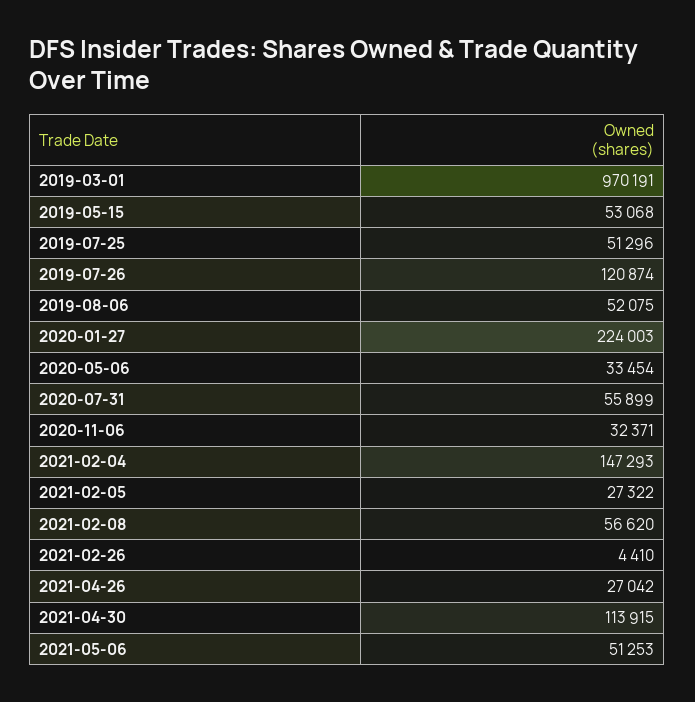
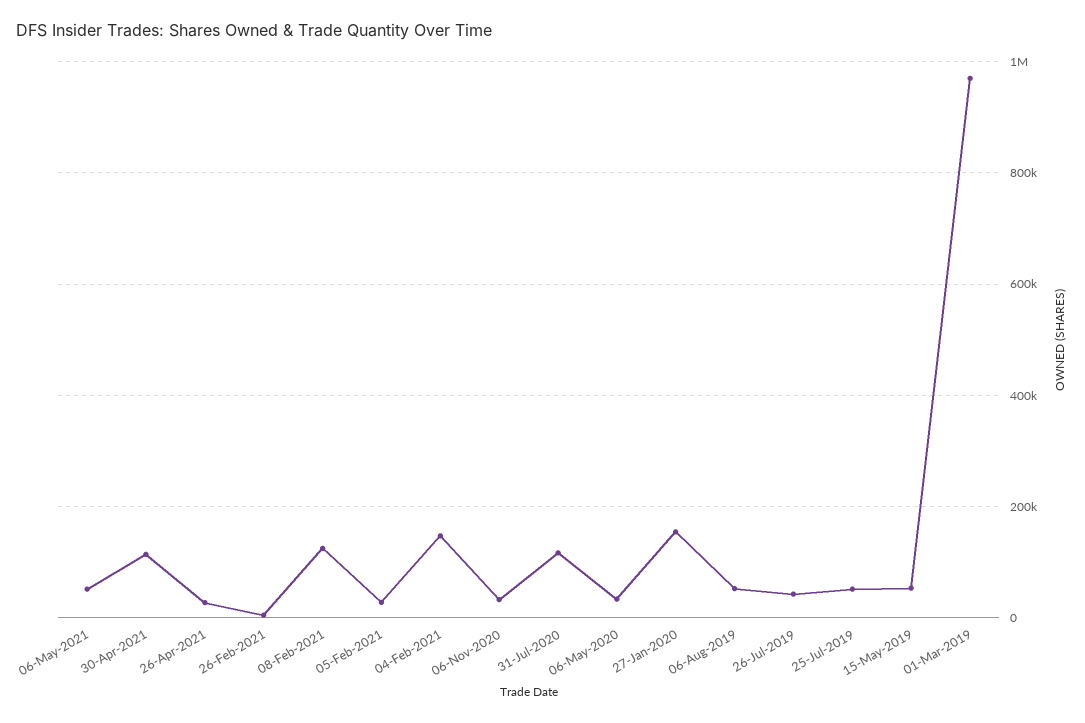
  {
    "2019-03-01": 970191,
    "2019-05-15": 53068,
    "2019-07-25": 51296,
-   "2019-07-26": 120874,
+   "2019-07-26": 40000,
    "2019-08-06": 52075,
-   "2020-01-27": 224003,
+   "2020-01-27": 160000,
    "2020-05-06": 33454,
-   "2020-07-31": 55899,
+   "2020-07-31": 120000,
    "2020-11-06": 32371,
    "2021-02-04": 147293,
    "2021-02-05": 27322,
-   "2021-02-08": 56620,
+   "2021-02-08": 120000,
    "2021-02-26": 4410,
    "2021-04-26": 27042,
    "2021-04-30": 113915,
    "2021-05-06": 51253
  }

